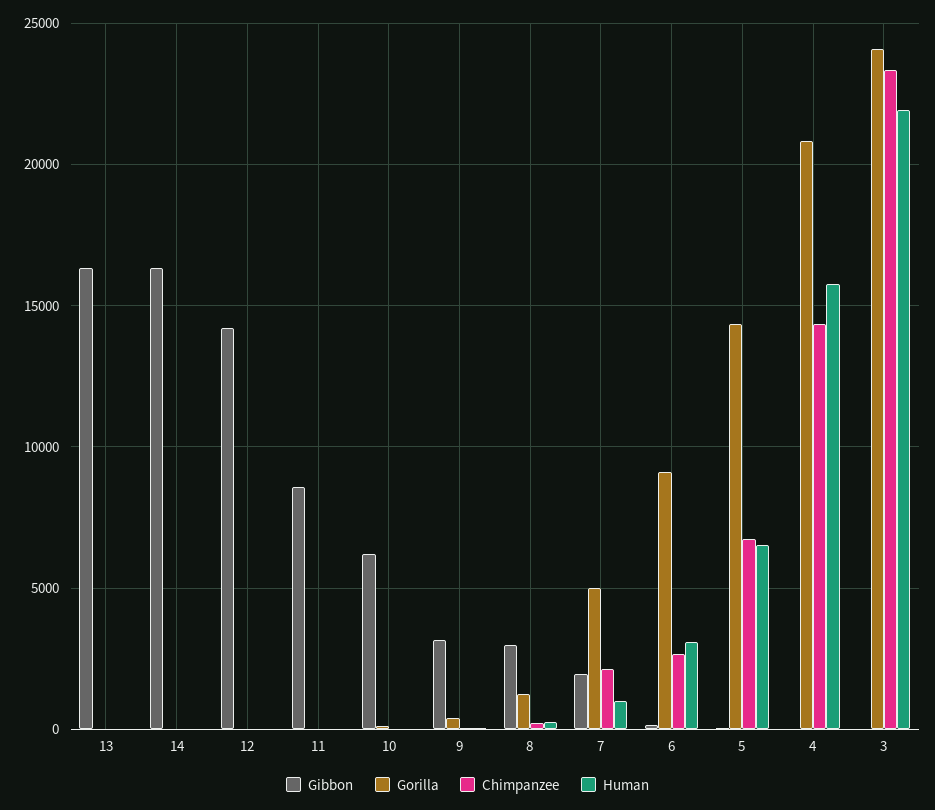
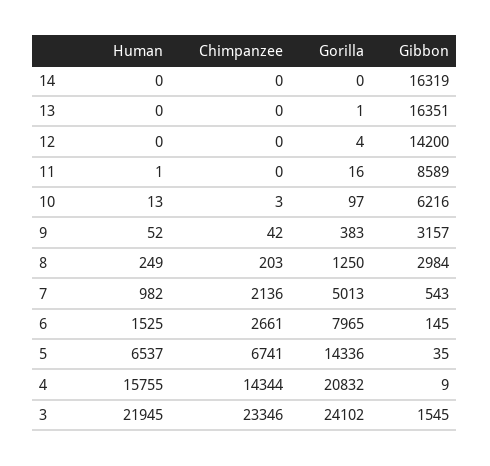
  {
    "Gibbon": {
      "13": 16351,
      "14": 16319,
      "12": 14200,
      "11": 8589,
      "10": 6216,
      "9": 3157,
      "8": 2984,
-     "7": 2000,
+     "7": 543,
      "6": 145,
      "5": 35,
      "4": 9,
-     "3": 0
+     "3": 1545
    },
    "Gorilla": {
      "13": 1,
      "14": 0,
      "12": 4,
      "11": 16,
      "10": 97,
      "9": 383,
      "8": 1250,
      "7": 5013,
-     "6": 9000,
+     "6": 7965,
      "5": 14336,
      "4": 20832,
      "3": 24102
    },
    "Chimpanzee": {
      "13": 0,
      "14": 0,
      "12": 0,
      "11": 0,
      "10": 3,
      "9": 42,
      "8": 203,
      "7": 2136,
      "6": 2661,
      "5": 6741,
      "4": 14344,
      "3": 23346
    },
    "Human": {
      "13": 0,
      "14": 0,
      "12": 0,
      "11": 1,
      "10": 13,
      "9": 52,
      "8": 249,
      "7": 982,
-     "6": 3000,
+     "6": 1525,
      "5": 6537,
      "4": 15755,
      "3": 21945
    }
  }

